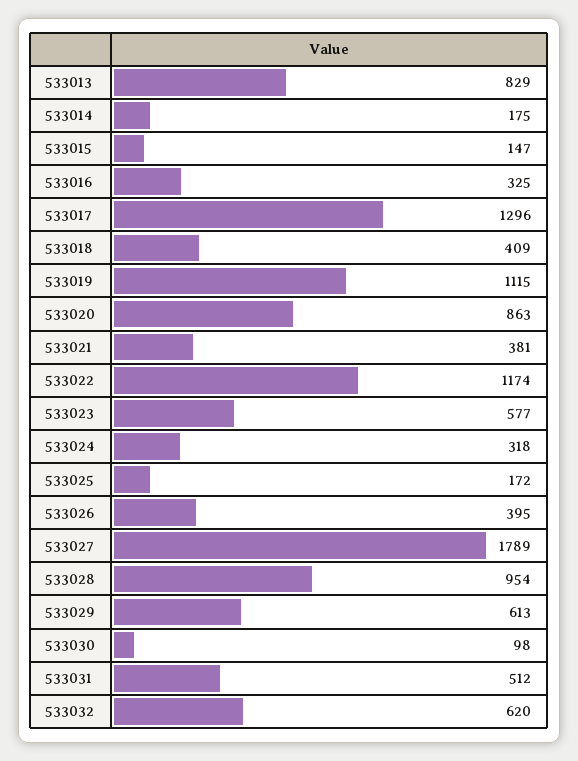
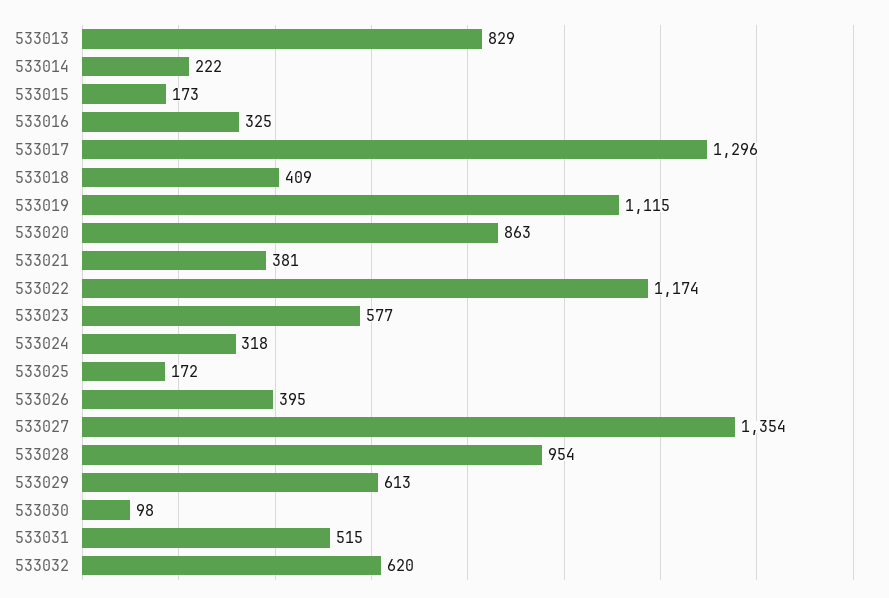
  {
    "533013": 829,
-   "533014": 175,
+   "533014": 222,
-   "533015": 147,
+   "533015": 173,
    "533016": 325,
    "533017": 1296,
    "533018": 409,
    "533019": 1115,
    "533020": 863,
    "533021": 381,
    "533022": 1174,
    "533023": 577,
    "533024": 318,
    "533025": 172,
    "533026": 395,
-   "533027": 1789,
+   "533027": 1354,
    "533028": 954,
    "533029": 613,
    "533030": 98,
-   "533031": 512,
+   "533031": 515,
    "533032": 620
  }

